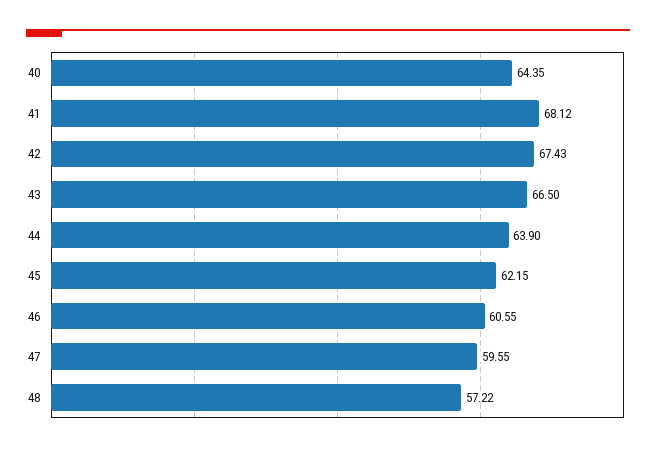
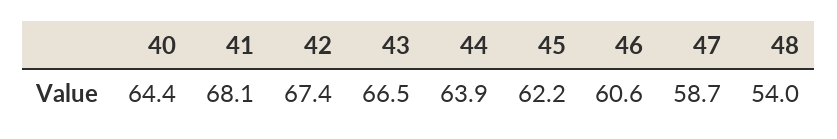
  {
    "40": 64.35,
    "41": 68.12,
    "42": 67.43,
    "43": 66.5,
    "44": 63.9,
    "45": 62.15,
    "46": 60.55,
-   "47": 59.55,
+   "47": 58.7,
-   "48": 57.22
+   "48": 54
  }

